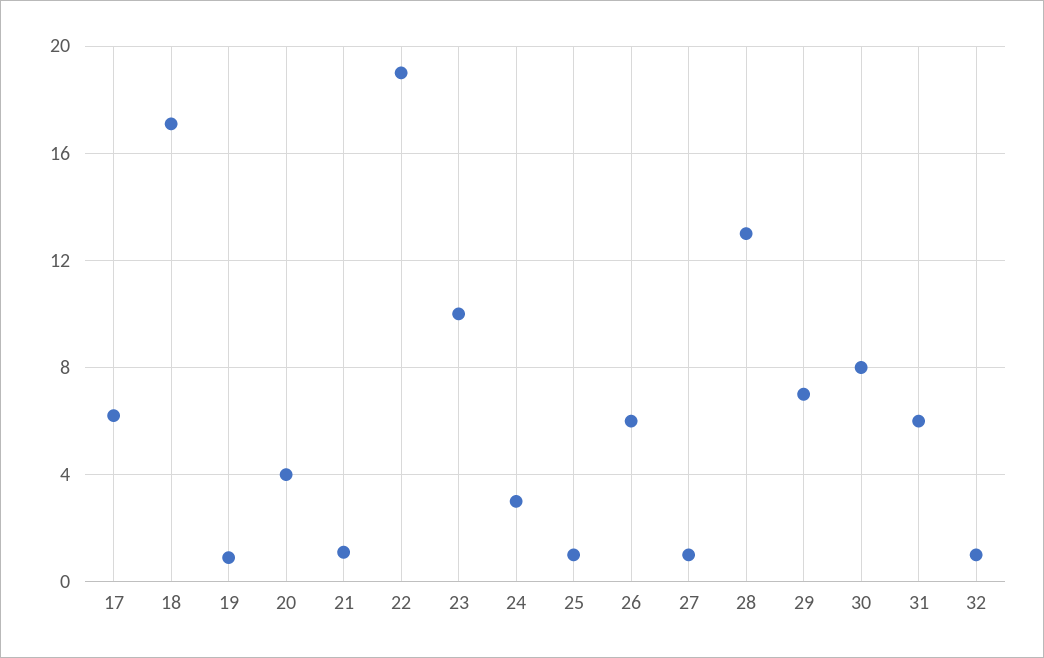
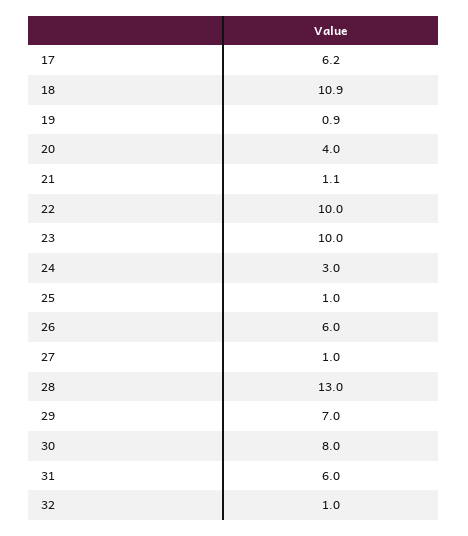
  {
    "17": 6.2,
-   "18": 17,
+   "18": 10.9,
    "19": 0.9,
    "20": 4,
    "21": 1.1,
-   "22": 19,
+   "22": 10,
    "23": 10,
    "24": 3,
    "25": 1,
    "26": 6,
    "27": 1,
    "28": 13,
    "29": 7,
    "30": 8,
    "31": 6,
    "32": 1
  }

